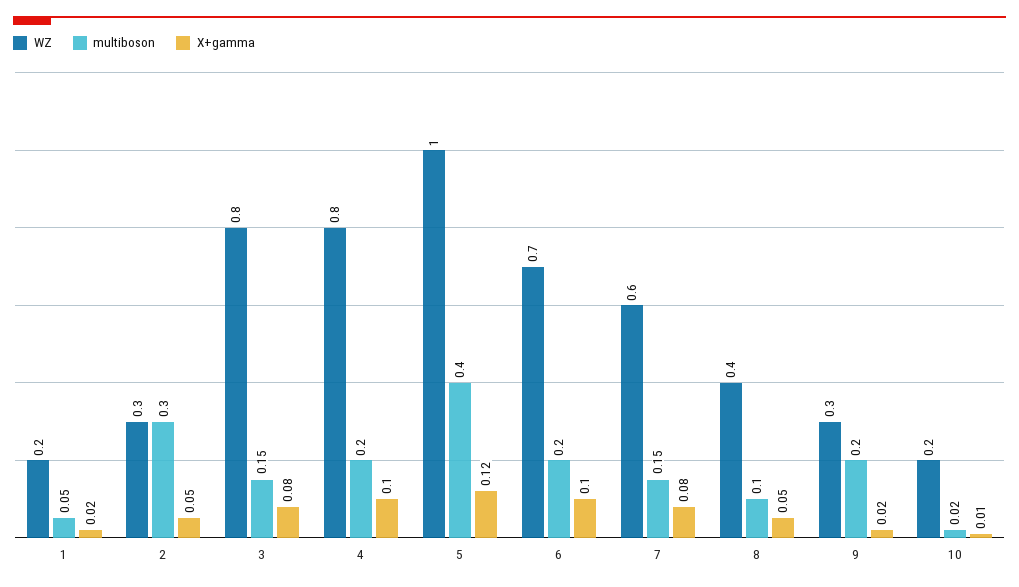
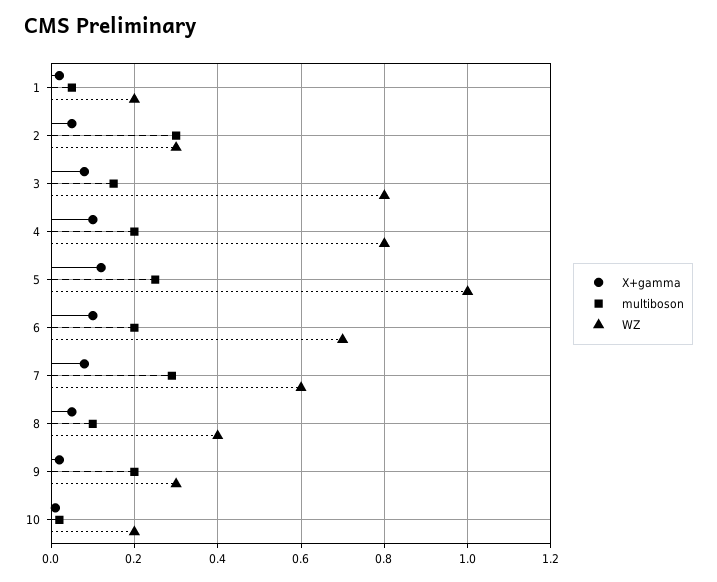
  {
    "WZ": {
      "1": 0.2,
      "2": 0.3,
      "3": 0.8,
      "4": 0.8,
      "5": 1,
      "6": 0.7,
      "7": 0.6,
      "8": 0.4,
      "9": 0.3,
      "10": 0.2
    },
    "multiboson": {
      "1": 0.05,
      "2": 0.3,
      "3": 0.15,
      "4": 0.2,
-     "5": 0.4,
+     "5": 0.25,
      "6": 0.2,
-     "7": 0.15,
+     "7": 0.3,
      "8": 0.1,
      "9": 0.2,
      "10": 0.02
    },
    "X+gamma": {
      "1": 0.02,
      "2": 0.05,
      "3": 0.08,
      "4": 0.1,
      "5": 0.12,
      "6": 0.1,
      "7": 0.08,
      "8": 0.05,
      "9": 0.02,
      "10": 0.01
    }
  }

